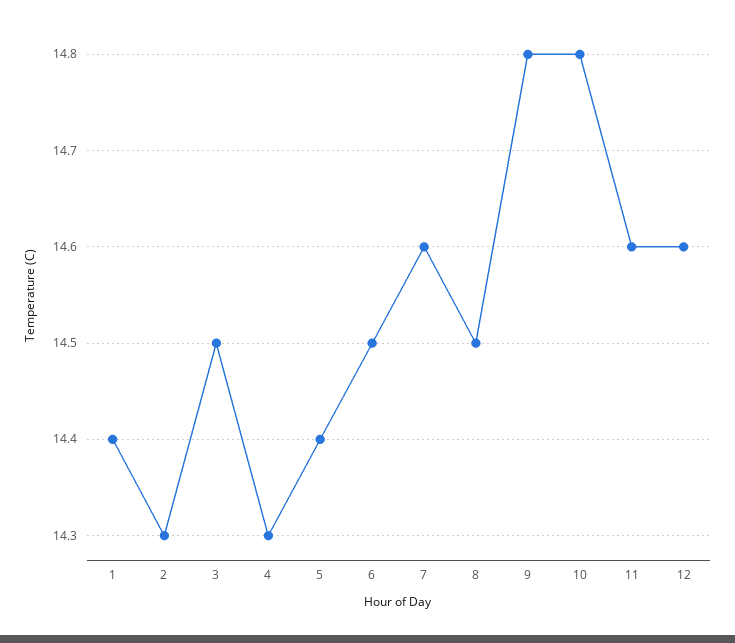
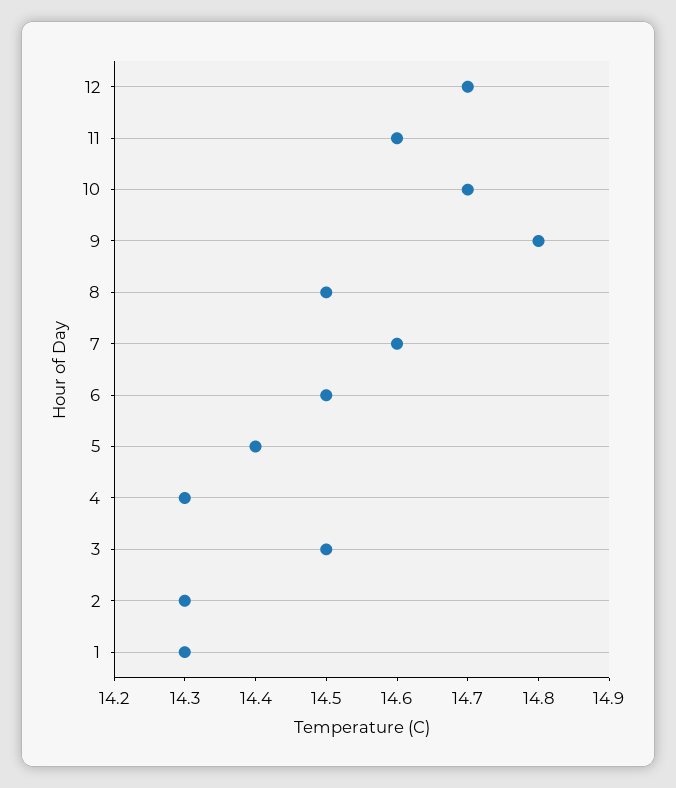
  {
-   "1": 14.4,
+   "1": 14.3,
    "2": 14.3,
    "3": 14.5,
    "4": 14.3,
    "5": 14.4,
    "6": 14.5,
    "7": 14.6,
    "8": 14.5,
    "9": 14.8,
-   "10": 14.8,
+   "10": 14.7,
    "11": 14.6,
-   "12": 14.6
+   "12": 14.7
  }

